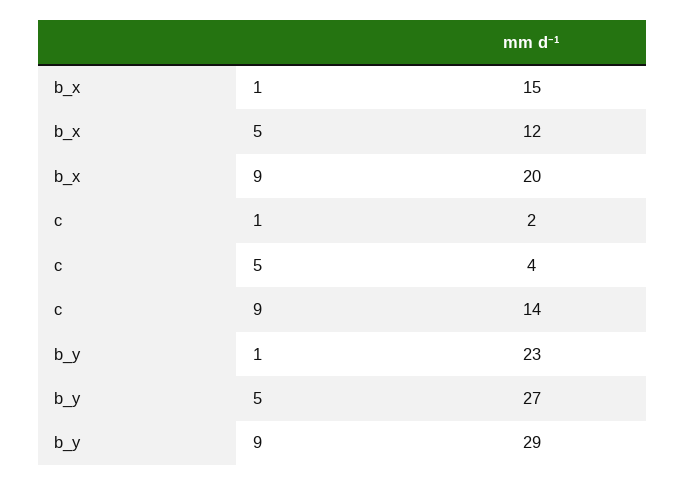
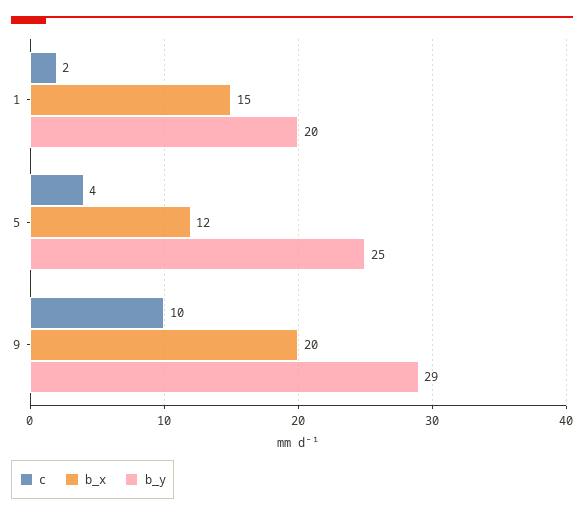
  {
    "b_x": {
      "1": 15,
      "5": 12,
      "9": 20
    },
    "c": {
      "1": 2,
      "5": 4,
-     "9": 14
+     "9": 10
    },
    "b_y": {
-     "1": 23,
+     "1": 20,
-     "5": 27,
+     "5": 25,
      "9": 29
    }
  }

